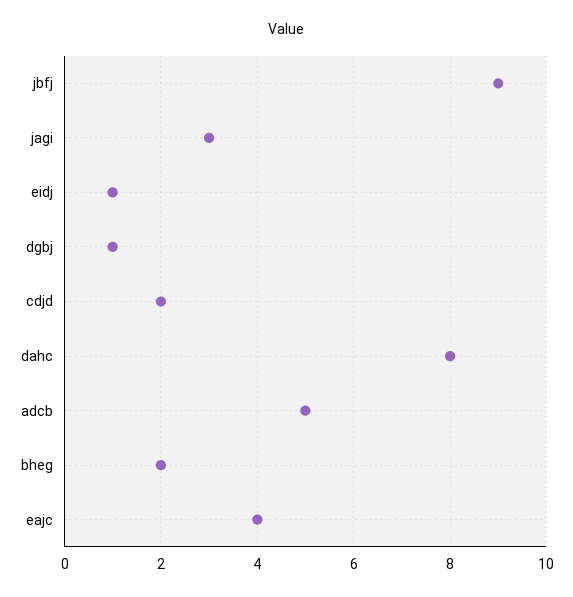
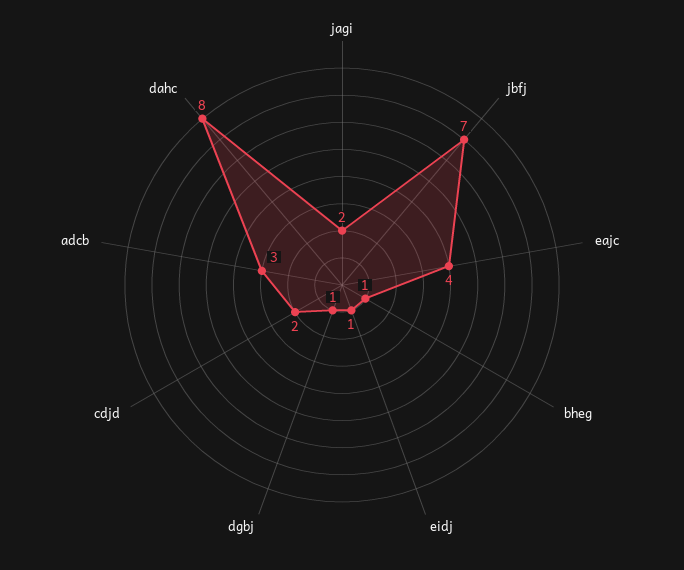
  {
-   "jbfj": 9,
+   "jbfj": 7,
-   "jagi": 3,
+   "jagi": 2,
    "eidj": 1,
    "dgbj": 1,
    "cdjd": 2,
    "dahc": 8,
-   "adcb": 5,
+   "adcb": 3,
-   "bheg": 2,
+   "bheg": 1,
    "eajc": 4
  }

